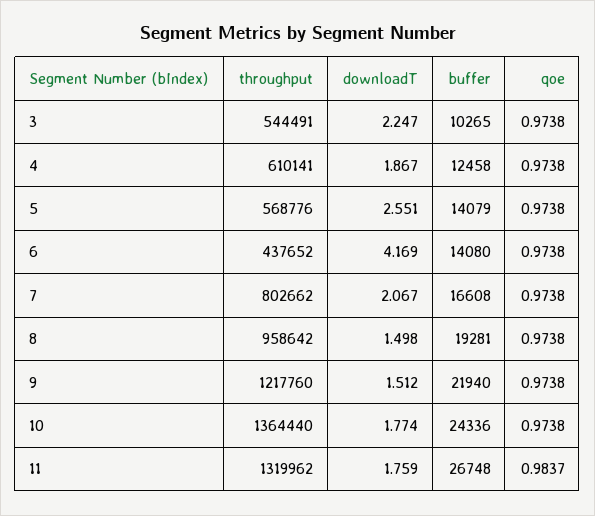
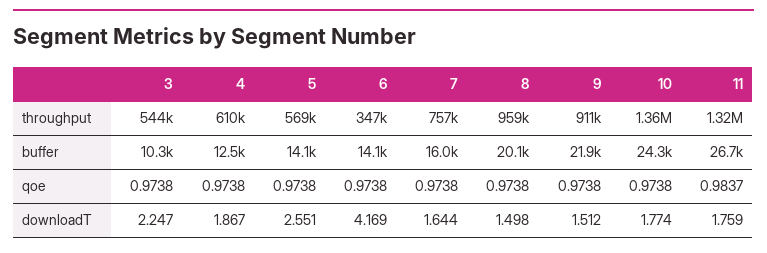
  {
    "throughput": {
      "3": 544491,
      "4": 610141,
      "5": 568776,
-     "6": 437652,
+     "6": 347000,
-     "7": 802662,
+     "7": 757000,
      "8": 958642,
-     "9": 1217760,
+     "9": 911000,
      "10": 1364440,
      "11": 1319962
    },
    "downloadT": {
      "3": 2.247,
      "4": 1.867,
      "5": 2.551,
      "6": 4.169,
-     "7": 2.067,
+     "7": 1.644,
      "8": 1.498,
      "9": 1.512,
      "10": 1.774,
      "11": 1.759
    },
    "buffer": {
      "3": 10265,
      "4": 12458,
      "5": 14079,
      "6": 14080,
-     "7": 16608,
+     "7": 16000,
-     "8": 19281,
+     "8": 20100,
      "9": 21940,
      "10": 24336,
      "11": 26748
    },
    "qoe": {
      "3": 0.9738,
      "4": 0.9738,
      "5": 0.9738,
      "6": 0.9738,
      "7": 0.9738,
      "8": 0.9738,
      "9": 0.9738,
      "10": 0.9738,
      "11": 0.9837
    }
  }

